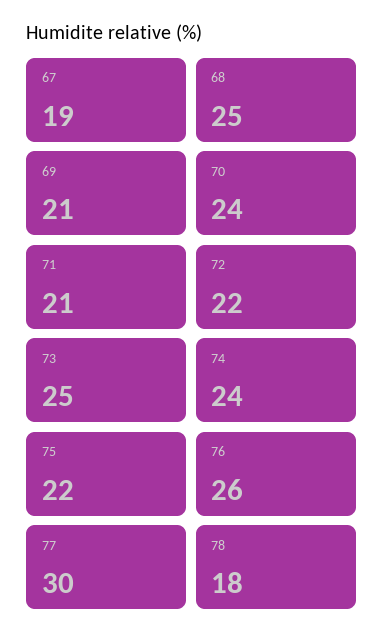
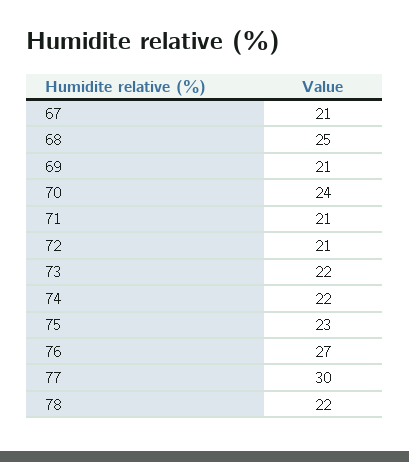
  {
-   "67": 19,
+   "67": 21,
    "68": 25,
    "69": 21,
    "70": 24,
    "71": 21,
-   "72": 22,
+   "72": 21,
-   "73": 25,
+   "73": 22,
-   "74": 24,
+   "74": 22,
-   "75": 22,
+   "75": 23,
-   "76": 26,
+   "76": 27,
    "77": 30,
-   "78": 18
+   "78": 22
  }

